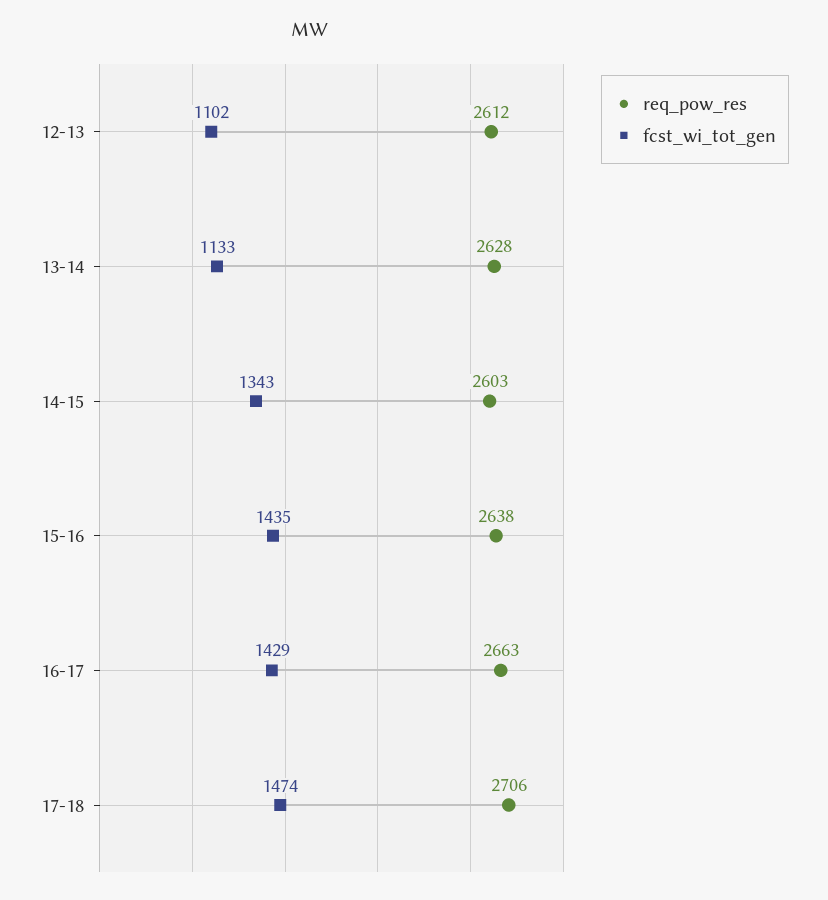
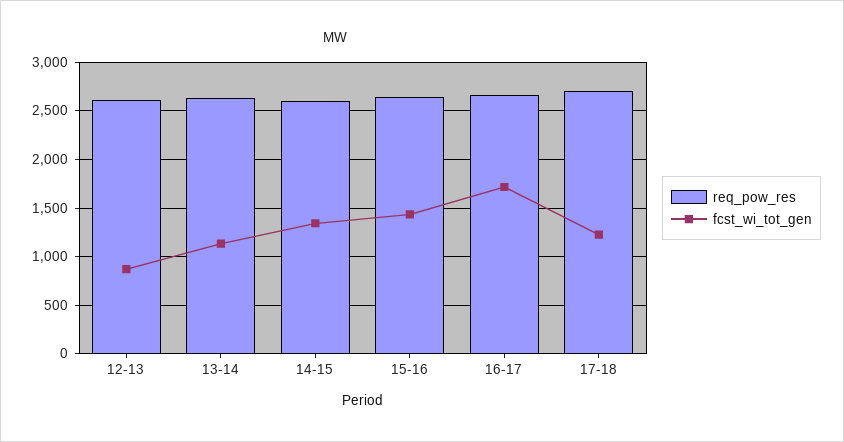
  {
    "req_pow_res": {
      "12-13": 2612,
      "13-14": 2628,
      "14-15": 2603,
      "15-16": 2638,
      "16-17": 2663,
      "17-18": 2706
    },
    "fcst_wi_tot_gen": {
-     "12-13": 1102,
+     "12-13": 900,
      "13-14": 1133,
      "14-15": 1343,
      "15-16": 1435,
-     "16-17": 1429,
+     "16-17": 1700,
-     "17-18": 1474
+     "17-18": 1200
    }
  }

